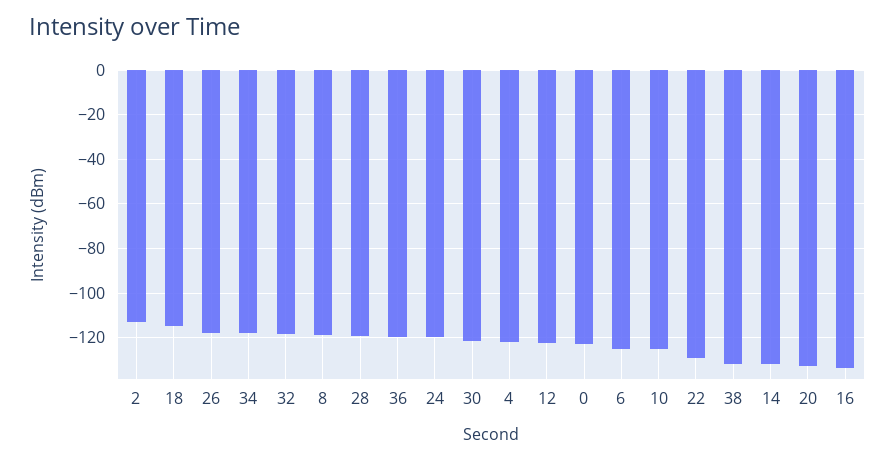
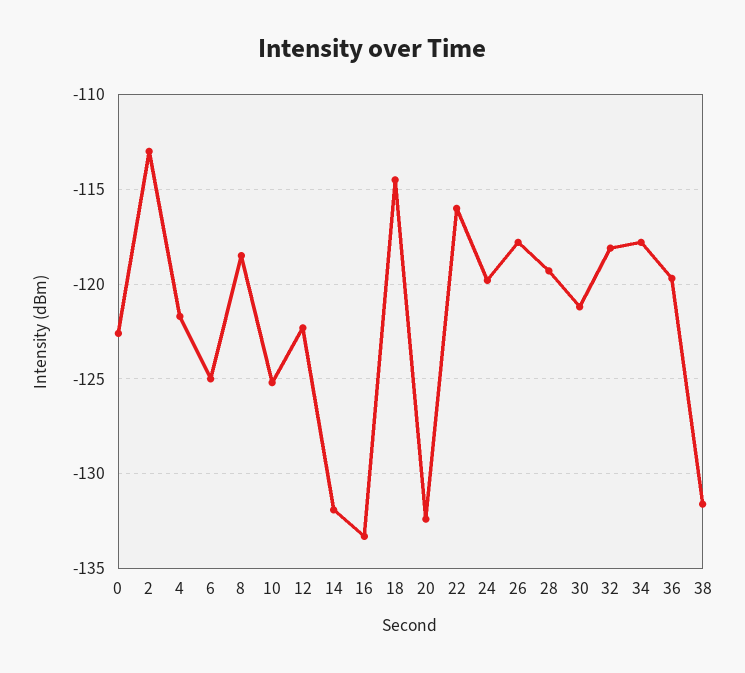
  {
    "2": -113,
    "18": -114.5,
    "26": -118,
    "34": -118,
    "32": -118,
    "8": -118.5,
    "28": -119.5,
    "36": -119.5,
    "24": -120,
    "30": -121,
    "4": -121.5,
    "12": -122.5,
    "0": -122.5,
    "6": -125,
    "10": -125,
-   "22": -130,
+   "22": -116,
    "38": -131.5,
    "14": -132,
    "20": -132.5,
    "16": -133.5
  }

